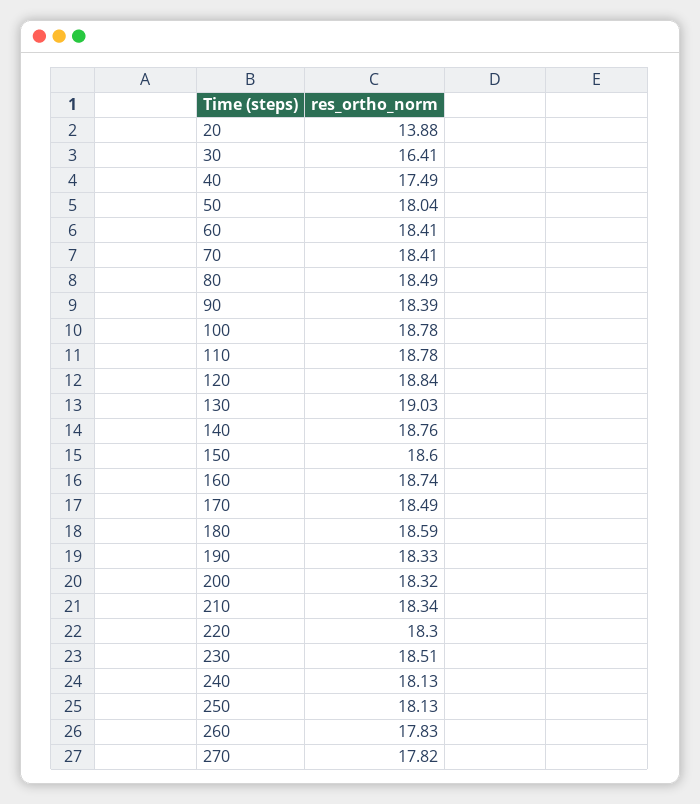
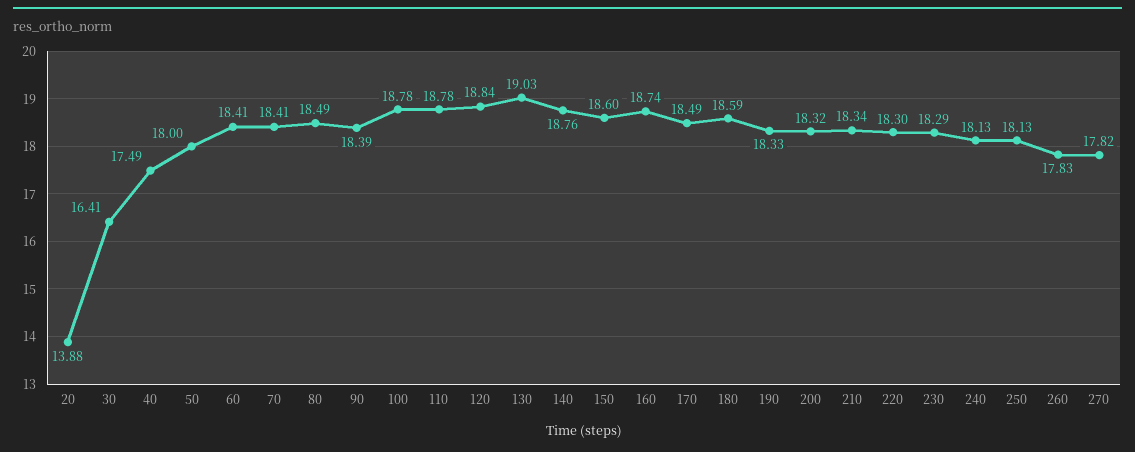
  {
    "20": 13.88,
    "30": 16.41,
    "40": 17.49,
-   "50": 18.04,
+   "50": 18,
    "60": 18.41,
    "70": 18.41,
    "80": 18.49,
    "90": 18.39,
    "100": 18.78,
    "110": 18.78,
    "120": 18.84,
    "130": 19.03,
    "140": 18.76,
    "150": 18.6,
    "160": 18.74,
    "170": 18.49,
    "180": 18.59,
    "190": 18.33,
    "200": 18.32,
    "210": 18.34,
    "220": 18.3,
-   "230": 18.51,
+   "230": 18.29,
    "240": 18.13,
    "250": 18.13,
    "260": 17.83,
    "270": 17.82
  }

